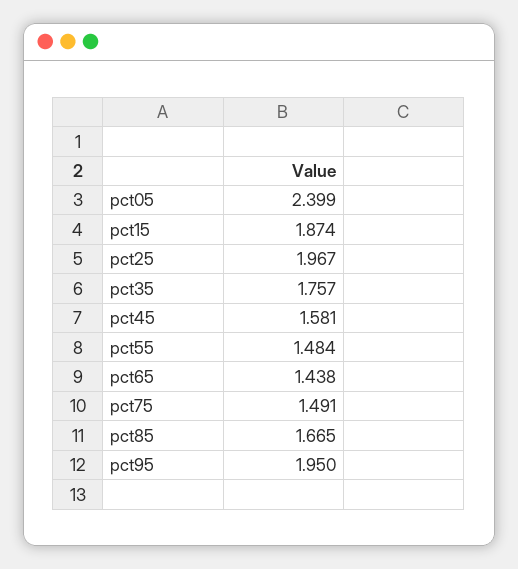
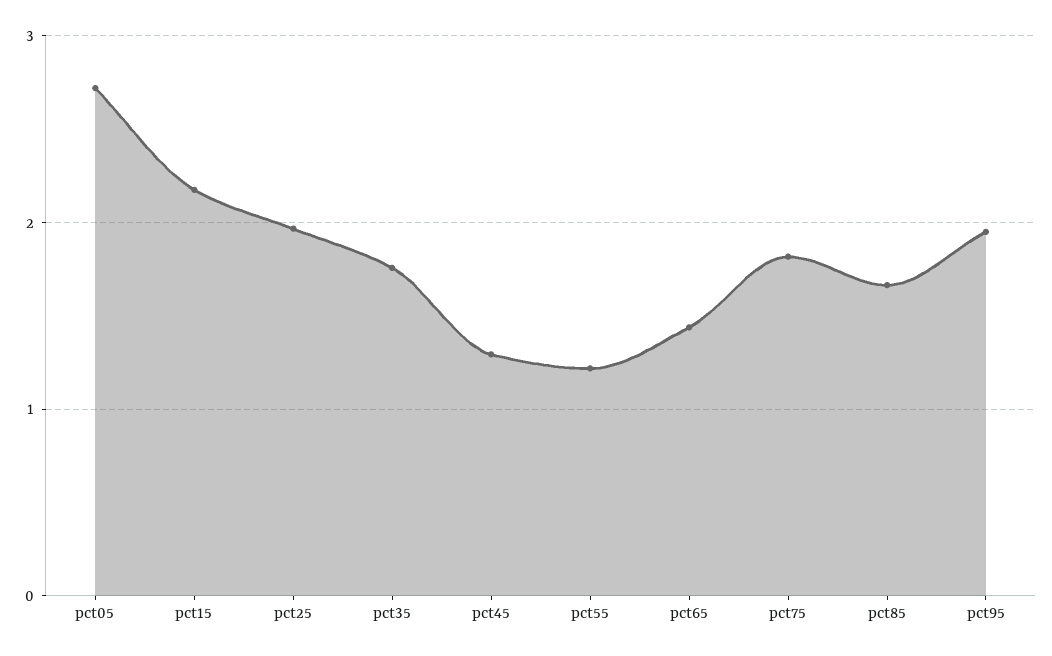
  {
-   "pct05": 2.399,
+   "pct05": 2.7,
-   "pct15": 1.874,
+   "pct15": 2.2,
    "pct25": 1.967,
    "pct35": 1.757,
-   "pct45": 1.581,
+   "pct45": 1.3,
-   "pct55": 1.484,
+   "pct55": 1.2,
    "pct65": 1.438,
-   "pct75": 1.491,
+   "pct75": 1.8,
    "pct85": 1.665,
    "pct95": 1.95
  }

